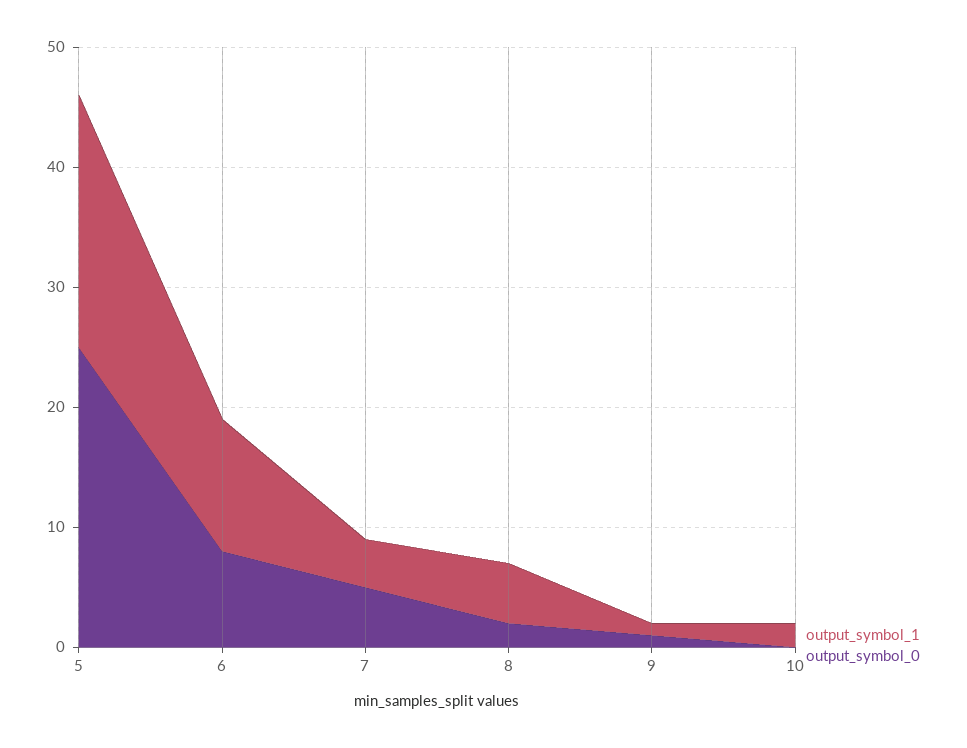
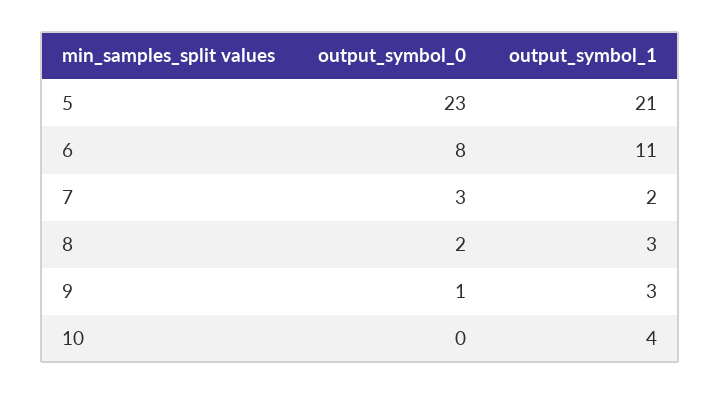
  {
    "output_symbol_1": {
      "5": 21,
      "6": 11,
-     "7": 4,
+     "7": 2,
-     "8": 5,
+     "8": 3,
-     "9": 1,
+     "9": 3,
-     "10": 2
+     "10": 4
    },
    "output_symbol_0": {
-     "5": 25,
+     "5": 23,
      "6": 8,
-     "7": 5,
+     "7": 3,
      "8": 2,
      "9": 1,
      "10": 0
    }
  }

